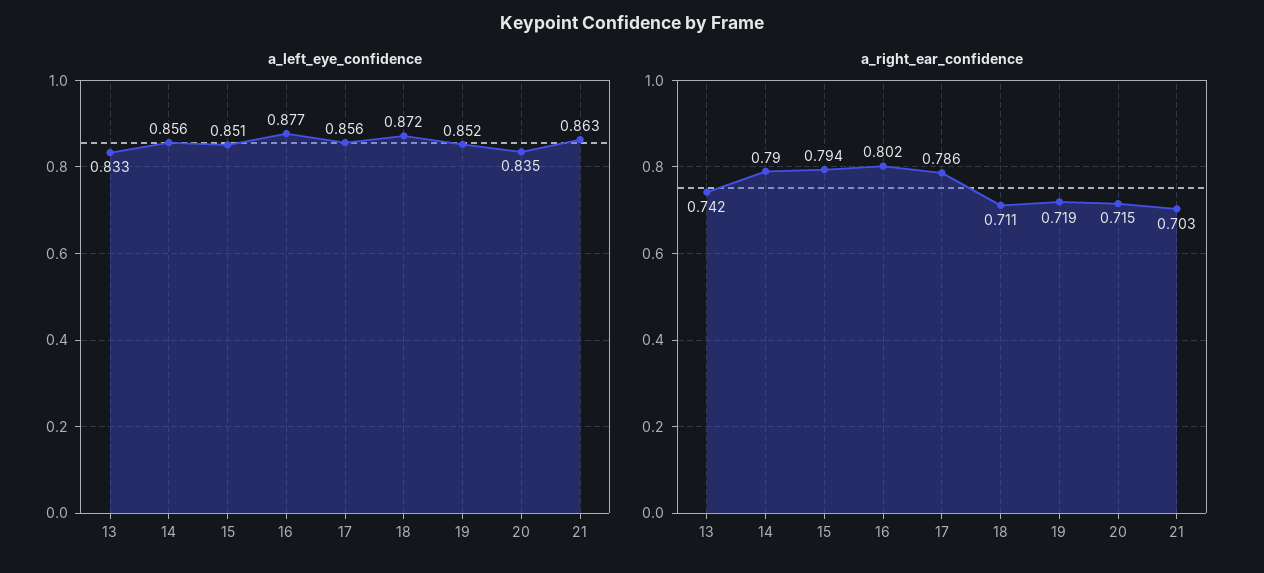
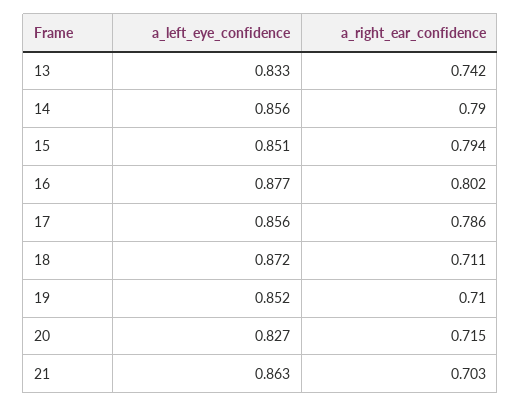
  {
    "a_left_eye_confidence": {
      "13": 0.833,
      "14": 0.856,
      "15": 0.851,
      "16": 0.877,
      "17": 0.856,
      "18": 0.872,
      "19": 0.852,
-     "20": 0.835,
+     "20": 0.827,
      "21": 0.863
    },
    "a_right_ear_confidence": {
      "13": 0.742,
      "14": 0.79,
      "15": 0.794,
      "16": 0.802,
      "17": 0.786,
      "18": 0.711,
-     "19": 0.719,
+     "19": 0.71,
      "20": 0.715,
      "21": 0.703
    }
  }

